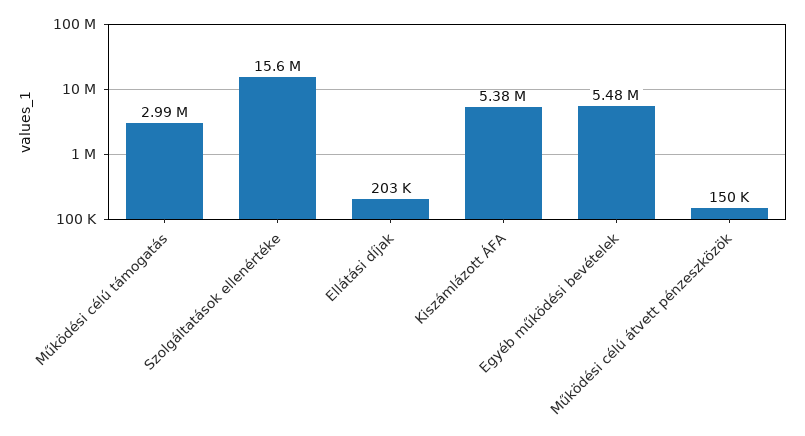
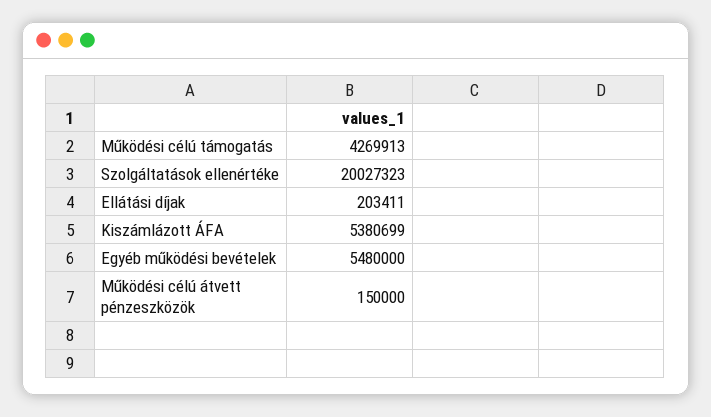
  {
-   "Működési célú támogatás": 2990000,
+   "Működési célú támogatás": 4269913,
-   "Szolgáltatások ellenértéke": 15600000,
+   "Szolgáltatások ellenértéke": 20027323,
    "Ellátási díjak": 203411,
    "Kiszámlázott ÁFA": 5380699,
    "Egyéb működési bevételek": 5480000,
    "Működési célú átvett pénzeszközök": 150000
  }

